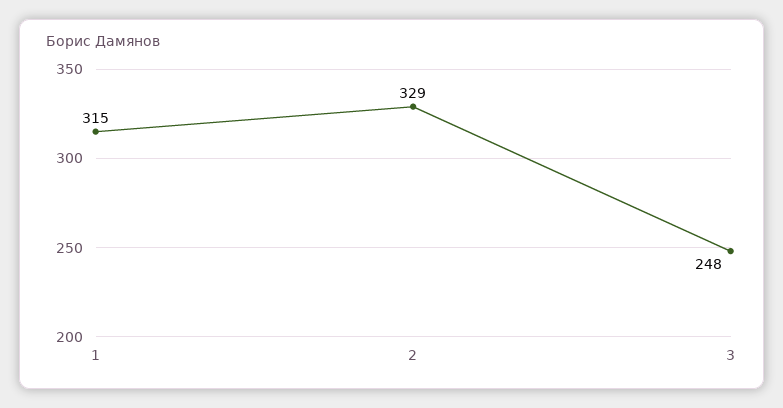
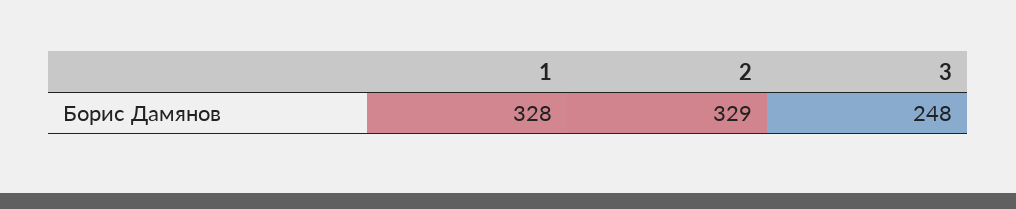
  {
-   "1": 315,
+   "1": 328,
    "2": 329,
    "3": 248
  }

